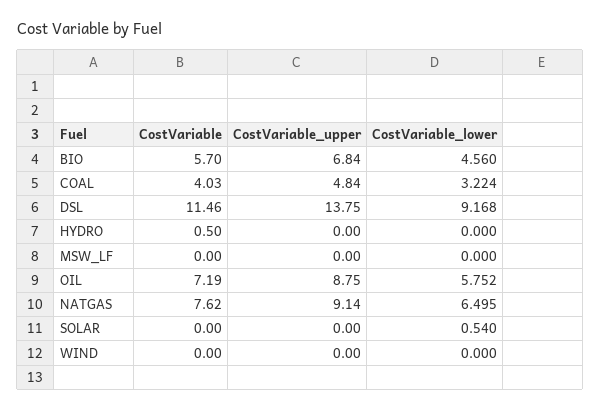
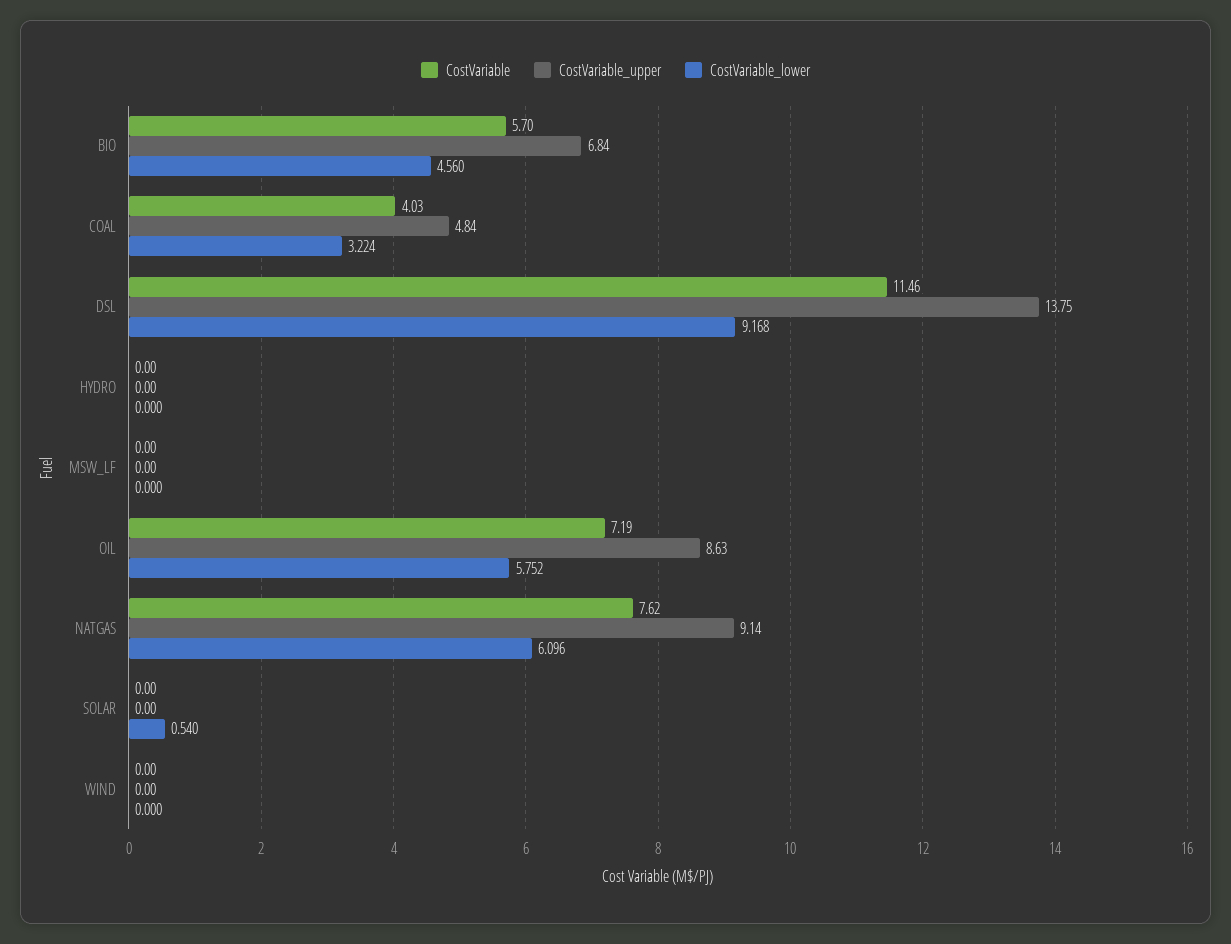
  {
    "CostVariable": {
      "BIO": 5.7,
      "COAL": 4.03,
      "DSL": 11.46,
-     "HYDRO": 0.5,
+     "HYDRO": 0,
      "MSW_LF": 0,
      "OIL": 7.19,
      "NATGAS": 7.62,
      "SOLAR": 0,
      "WIND": 0
    },
    "CostVariable_upper": {
      "BIO": 6.84,
      "COAL": 4.84,
      "DSL": 13.75,
      "HYDRO": 0,
      "MSW_LF": 0,
-     "OIL": 8.75,
+     "OIL": 8.63,
      "NATGAS": 9.14,
      "SOLAR": 0,
      "WIND": 0
    },
    "CostVariable_lower": {
      "BIO": 4.56,
      "COAL": 3.224,
      "DSL": 9.168,
      "HYDRO": 0,
      "MSW_LF": 0,
      "OIL": 5.752,
-     "NATGAS": 6.495,
+     "NATGAS": 6.096,
      "SOLAR": 0.54,
      "WIND": 0
    }
  }

